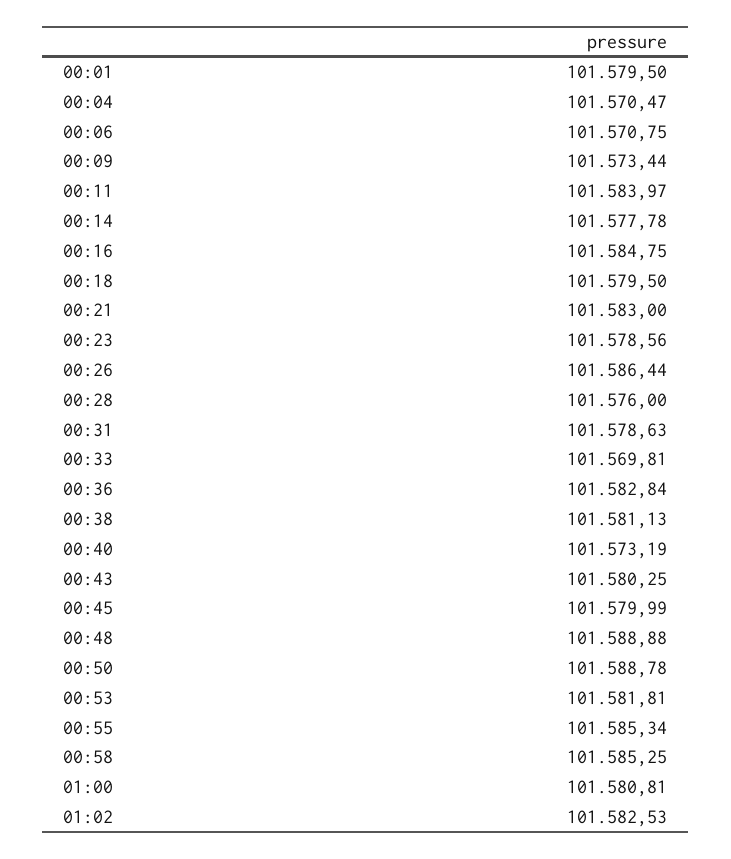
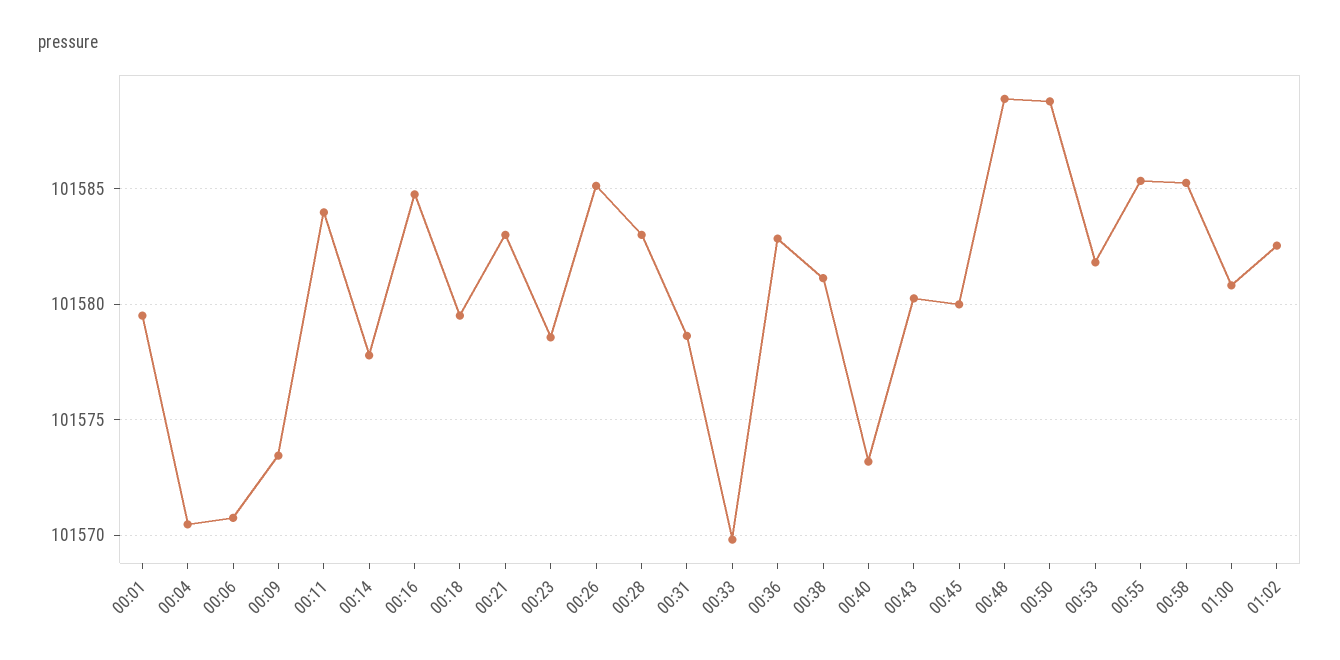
  {
    "00:01": 101579.5,
    "00:04": 101570.47,
    "00:06": 101570.75,
    "00:09": 101573.44,
    "00:11": 101583.97,
    "00:14": 101577.78,
    "00:16": 101584.75,
    "00:18": 101579.5,
    "00:21": 101583,
    "00:23": 101578.56,
-   "00:26": 101586.44,
+   "00:26": 101585,
-   "00:28": 101576,
+   "00:28": 101583,
    "00:31": 101578.63,
    "00:33": 101569.81,
    "00:36": 101582.84,
    "00:38": 101581.13,
    "00:40": 101573.19,
    "00:43": 101580.25,
    "00:45": 101579.99,
    "00:48": 101588.88,
    "00:50": 101588.78,
    "00:53": 101581.81,
    "00:55": 101585.34,
    "00:58": 101585.25,
    "01:00": 101580.81,
    "01:02": 101582.53
  }

